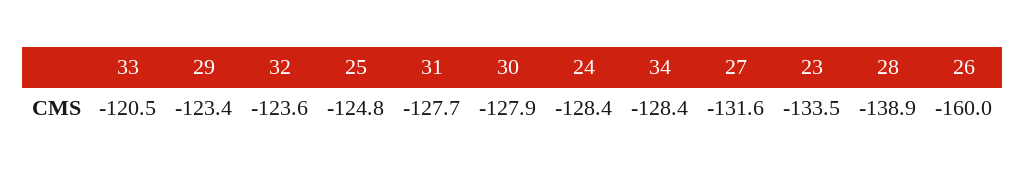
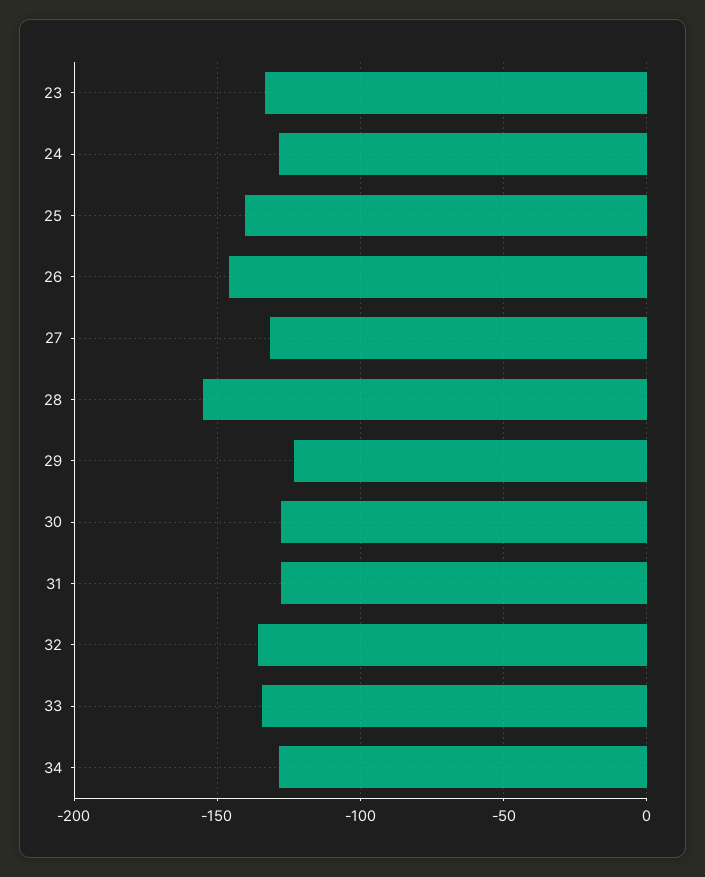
  {
-   "33": -120.5,
+   "33": -135,
    "29": -123.4,
-   "32": -123.6,
+   "32": -135,
-   "25": -124.8,
+   "25": -140,
    "31": -127.7,
    "30": -127.9,
    "24": -128.4,
    "34": -128.4,
    "27": -131.6,
    "23": -133.5,
-   "28": -138.9,
+   "28": -155,
-   "26": -160
+   "26": -145
  }

